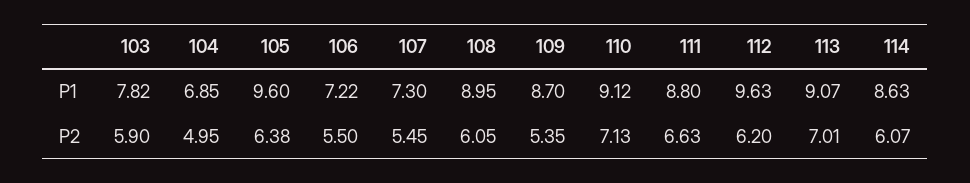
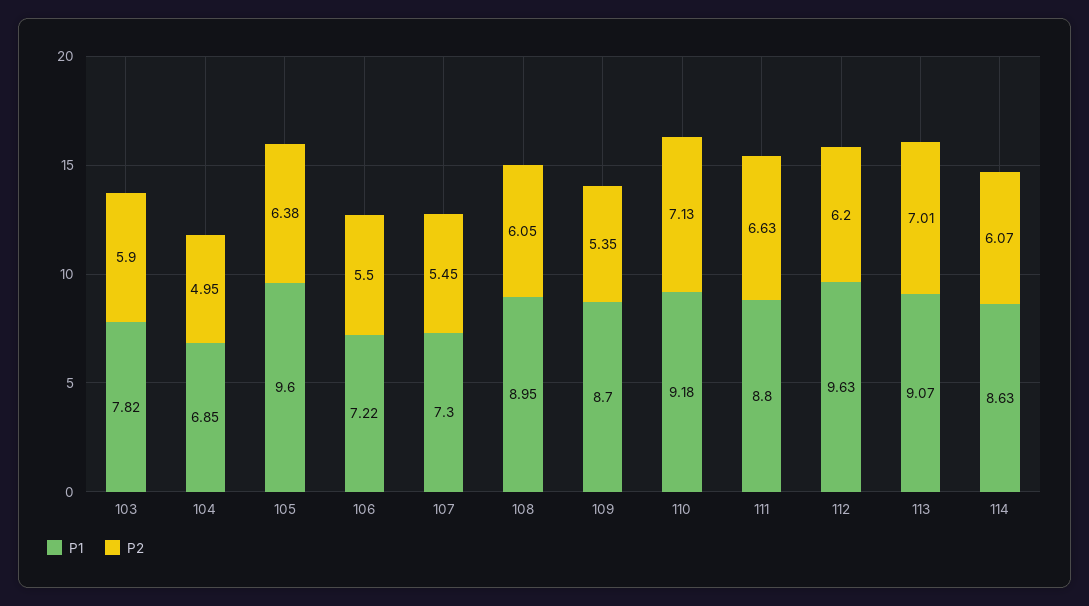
  {
    "P1": {
      "103": 7.82,
      "104": 6.85,
      "105": 9.6,
      "106": 7.22,
      "107": 7.3,
      "108": 8.95,
      "109": 8.7,
-     "110": 9.12,
+     "110": 9.18,
      "111": 8.8,
      "112": 9.63,
      "113": 9.07,
      "114": 8.63
    },
    "P2": {
      "103": 5.9,
      "104": 4.95,
      "105": 6.38,
      "106": 5.5,
      "107": 5.45,
      "108": 6.05,
      "109": 5.35,
      "110": 7.13,
      "111": 6.63,
      "112": 6.2,
      "113": 7.01,
      "114": 6.07
    }
  }

